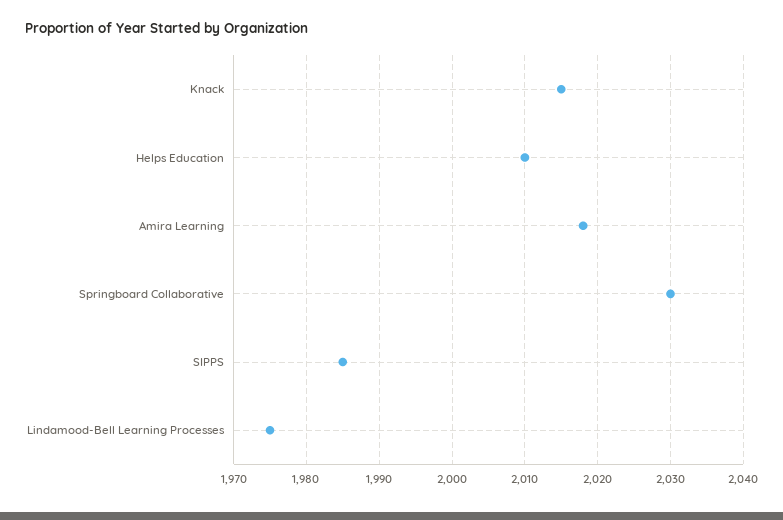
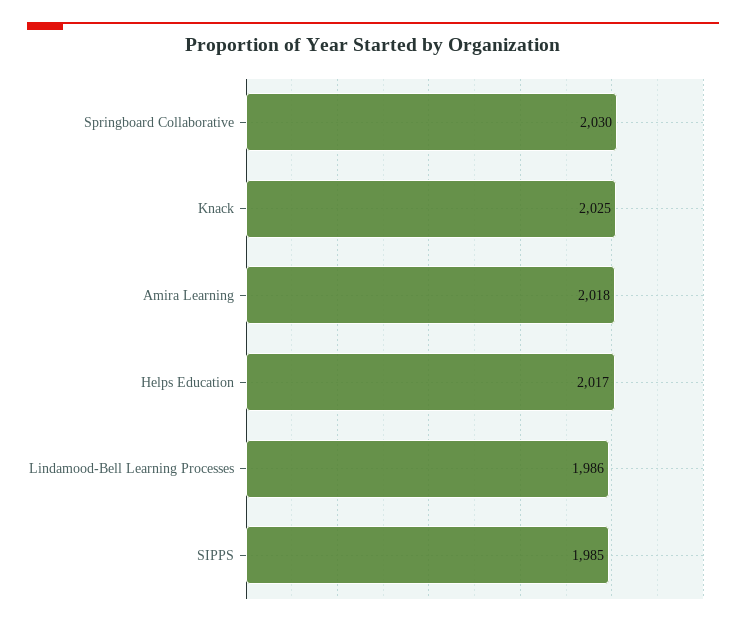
  {
-   "Knack": 2015,
+   "Knack": 2025,
-   "Helps Education": 2010,
+   "Helps Education": 2017,
    "Amira Learning": 2018,
    "Springboard Collaborative": 2030,
    "SIPPS": 1985,
-   "Lindamood-Bell Learning Processes": 1975
+   "Lindamood-Bell Learning Processes": 1986
  }

